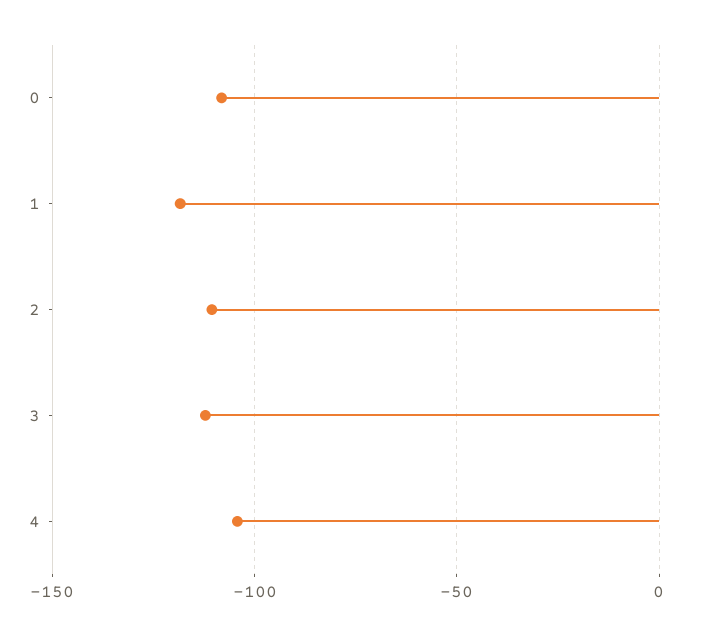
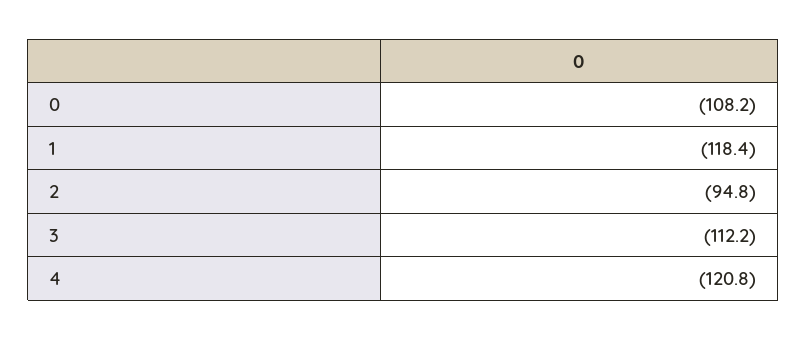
  {
    "0": -108.2,
    "1": -118.4,
-   "2": -110,
+   "2": -94.8,
    "3": -112.2,
-   "4": -105
+   "4": -120.8
  }

